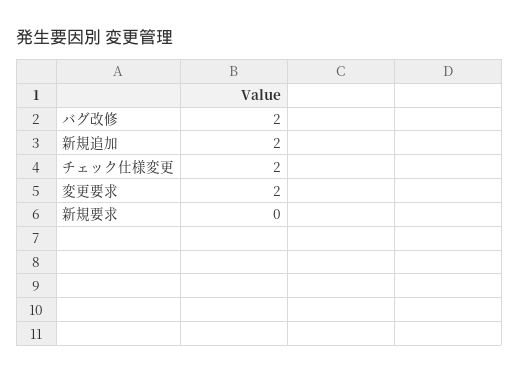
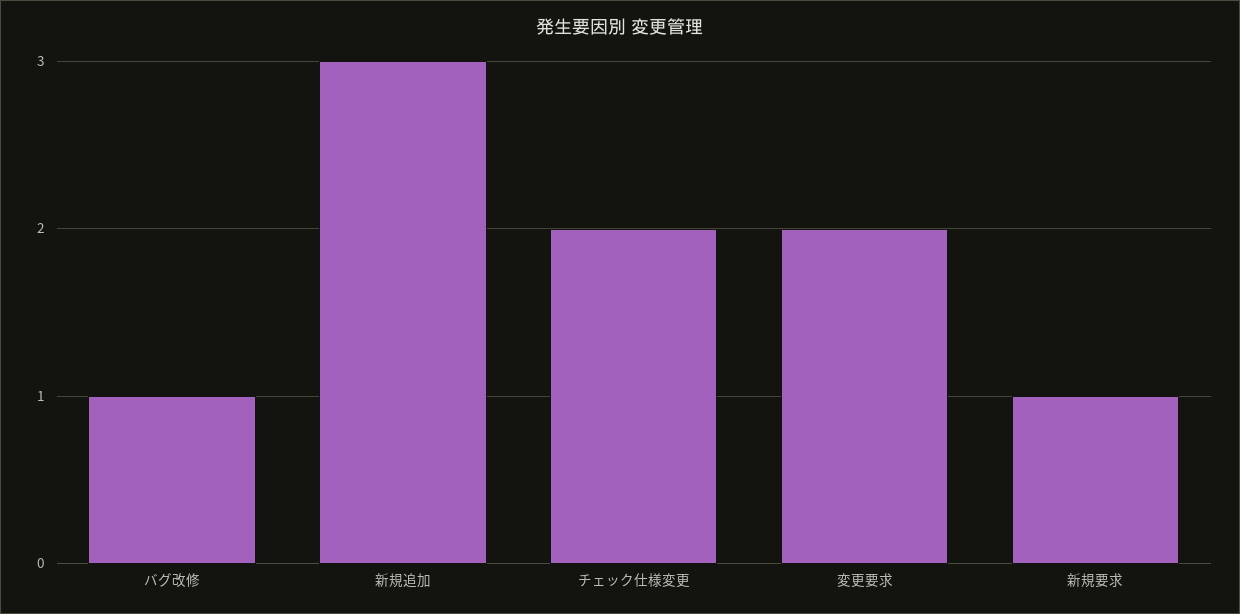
  {
-   "バグ改修": 2,
+   "バグ改修": 1,
-   "新規追加": 2,
+   "新規追加": 3,
    "チェック仕様変更": 2,
    "変更要求": 2,
-   "新規要求": 0
+   "新規要求": 1
  }

